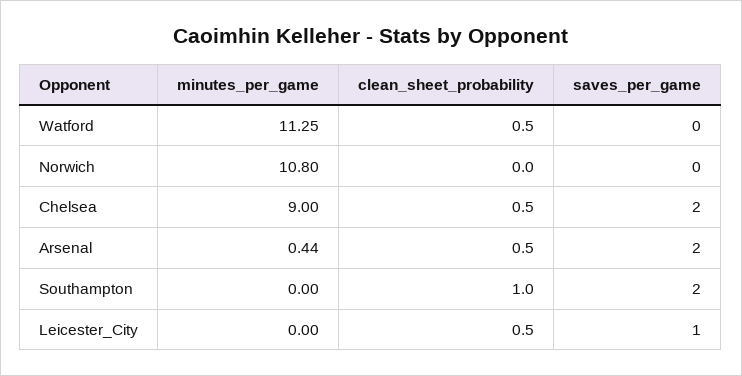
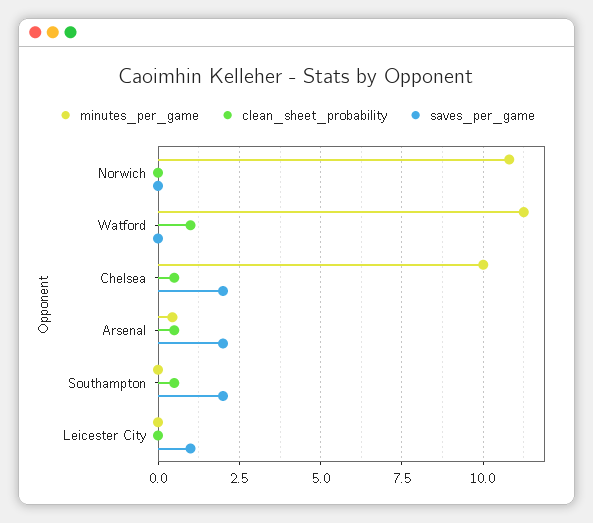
  {
    "minutes_per_game": {
      "Watford": 11.25,
      "Norwich": 10.8,
-     "Chelsea": 9,
+     "Chelsea": 10,
      "Arsenal": 0.44,
      "Southampton": 0,
      "Leicester_City": 0
    },
    "clean_sheet_probability": {
-     "Watford": 0.5,
+     "Watford": 1,
      "Norwich": 0,
      "Chelsea": 0.5,
      "Arsenal": 0.5,
-     "Southampton": 1,
+     "Southampton": 0.5,
-     "Leicester_City": 0.5
+     "Leicester_City": 0
    },
    "saves_per_game": {
      "Watford": 0,
      "Norwich": 0,
      "Chelsea": 2,
      "Arsenal": 2,
      "Southampton": 2,
      "Leicester_City": 1
    }
  }

